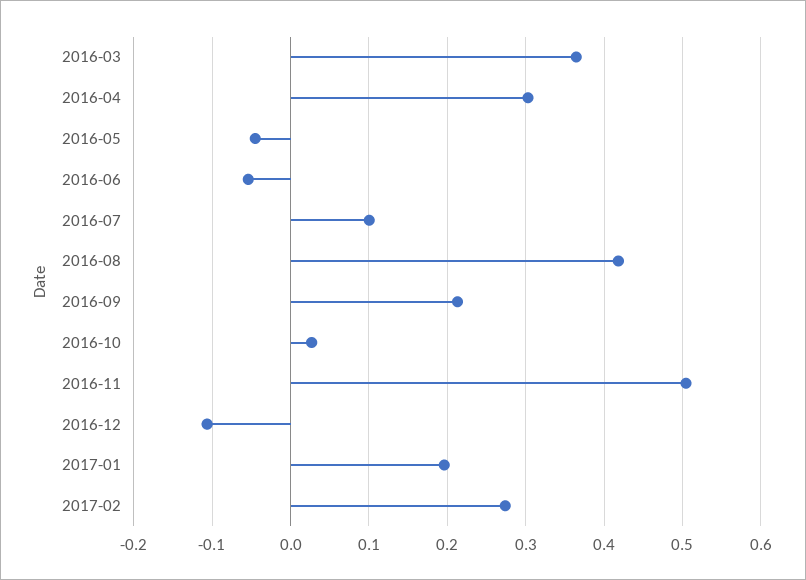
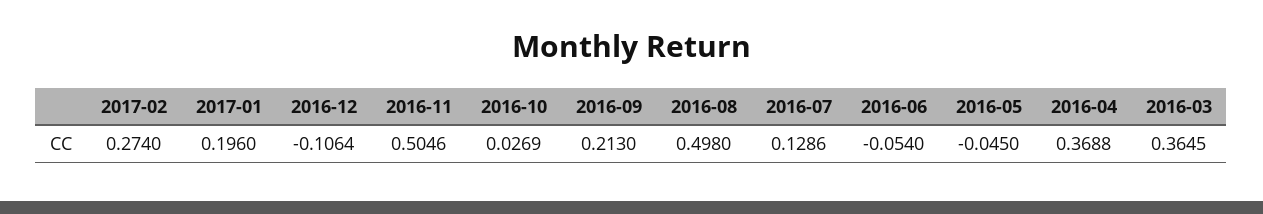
  {
    "2016-03": 0.3645,
-   "2016-04": 0.3,
+   "2016-04": 0.3688,
    "2016-05": -0.045,
    "2016-06": -0.054,
-   "2016-07": 0.1,
+   "2016-07": 0.1286,
-   "2016-08": 0.42,
+   "2016-08": 0.498,
    "2016-09": 0.213,
    "2016-10": 0.0269,
    "2016-11": 0.5046,
    "2016-12": -0.1064,
    "2017-01": 0.196,
    "2017-02": 0.274
  }

